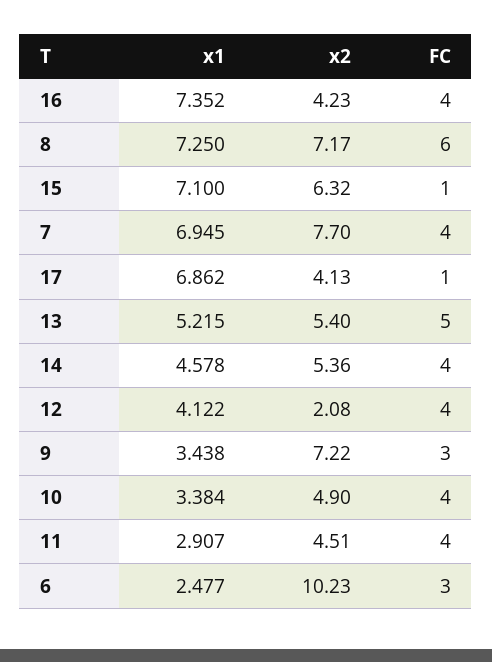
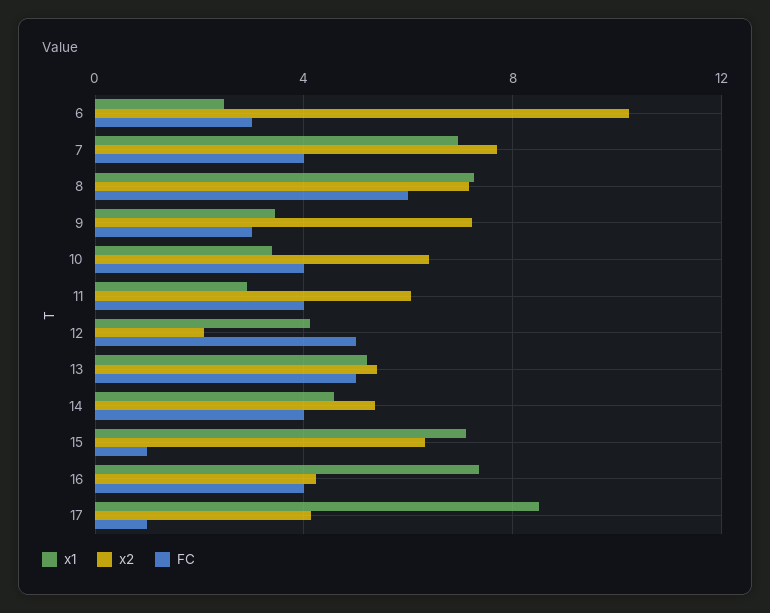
  {
    "x1": {
      "16": 7.352,
      "8": 7.25,
      "15": 7.1,
      "7": 6.945,
-     "17": 6.862,
+     "17": 8.5,
      "13": 5.215,
      "14": 4.578,
      "12": 4.122,
      "9": 3.438,
      "10": 3.384,
      "11": 2.907,
      "6": 2.477
    },
    "x2": {
      "16": 4.23,
      "8": 7.17,
      "15": 6.32,
      "7": 7.7,
      "17": 4.13,
      "13": 5.4,
      "14": 5.36,
      "12": 2.08,
      "9": 7.22,
-     "10": 4.9,
+     "10": 6.5,
-     "11": 4.51,
+     "11": 6,
      "6": 10.23
    },
    "FC": {
      "16": 4,
      "8": 6,
      "15": 1,
      "7": 4,
      "17": 1,
      "13": 5,
      "14": 4,
-     "12": 4,
+     "12": 5,
      "9": 3,
      "10": 4,
      "11": 4,
      "6": 3
    }
  }

